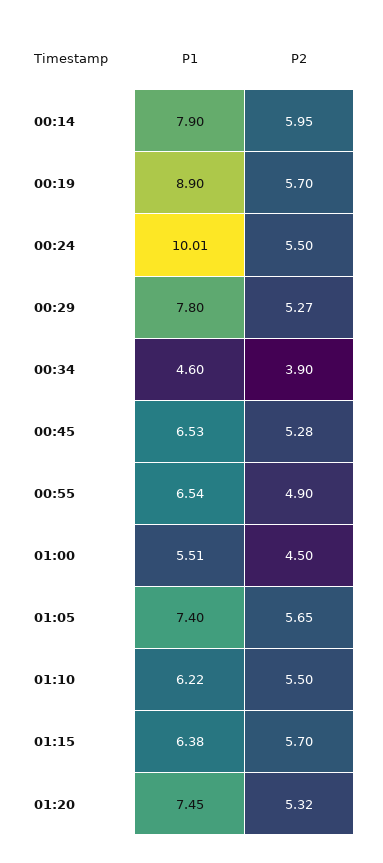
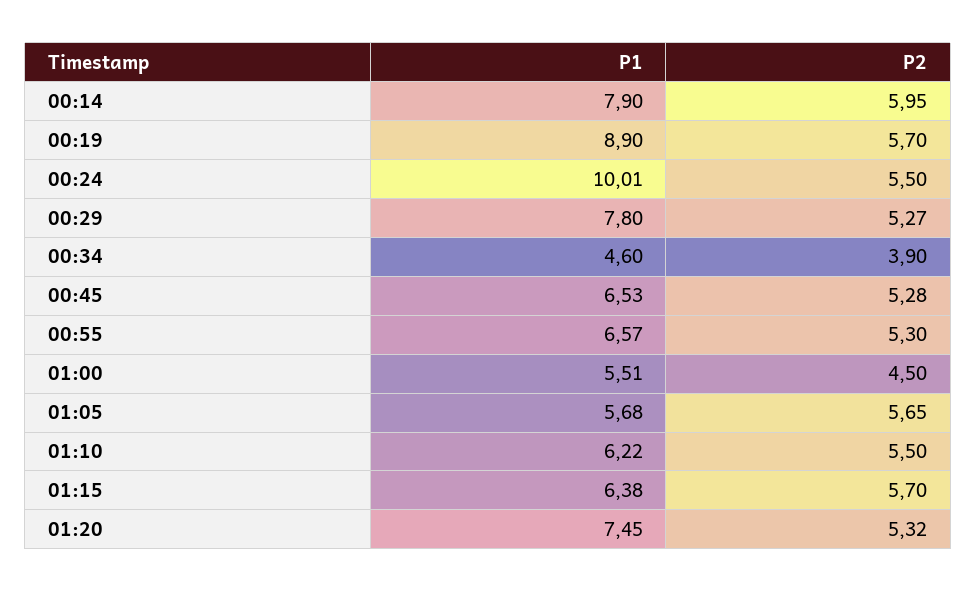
  {
    "P1": {
      "00:14": 7.9,
      "00:19": 8.9,
      "00:24": 10.01,
      "00:29": 7.8,
      "00:34": 4.6,
      "00:45": 6.53,
-     "00:55": 6.54,
+     "00:55": 6.57,
      "01:00": 5.51,
-     "01:05": 7.4,
+     "01:05": 5.68,
      "01:10": 6.22,
      "01:15": 6.38,
      "01:20": 7.45
    },
    "P2": {
      "00:14": 5.95,
      "00:19": 5.7,
      "00:24": 5.5,
      "00:29": 5.27,
      "00:34": 3.9,
      "00:45": 5.28,
-     "00:55": 4.9,
+     "00:55": 5.3,
      "01:00": 4.5,
      "01:05": 5.65,
      "01:10": 5.5,
      "01:15": 5.7,
      "01:20": 5.32
    }
  }

